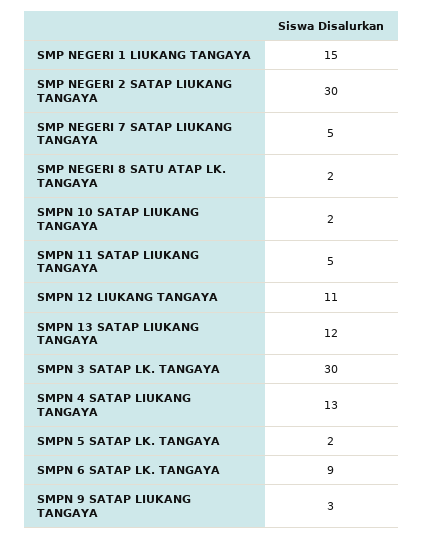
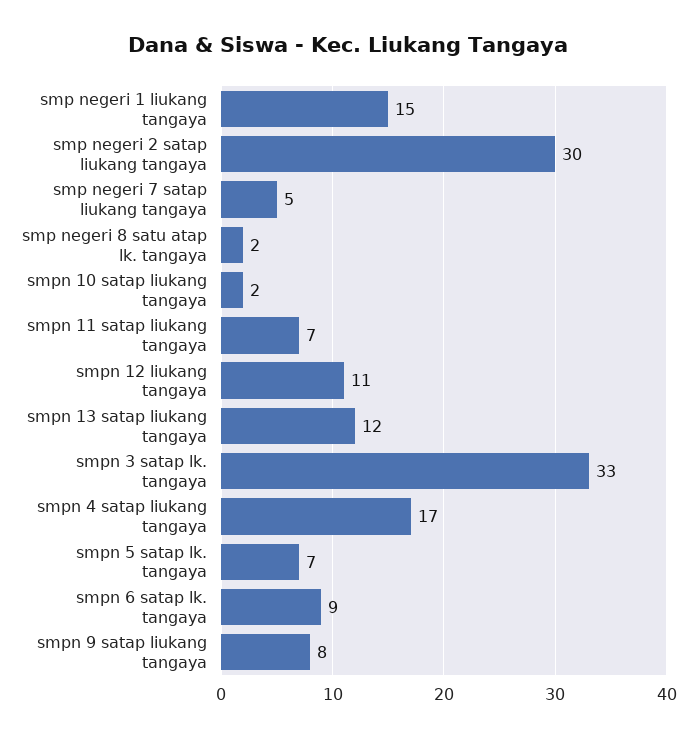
  {
    "SMP NEGERI 1 LIUKANG TANGAYA": 15,
    "SMP NEGERI 2 SATAP LIUKANG TANGAYA": 30,
    "SMP NEGERI 7 SATAP LIUKANG TANGAYA": 5,
    "SMP NEGERI 8 SATU ATAP LK. TANGAYA": 2,
    "SMPN 10 SATAP LIUKANG TANGAYA": 2,
-   "SMPN 11 SATAP LIUKANG TANGAYA": 5,
+   "SMPN 11 SATAP LIUKANG TANGAYA": 7,
    "SMPN 12 LIUKANG TANGAYA": 11,
    "SMPN 13 SATAP LIUKANG TANGAYA": 12,
-   "SMPN 3 SATAP LK. TANGAYA": 30,
+   "SMPN 3 SATAP LK. TANGAYA": 33,
-   "SMPN 4 SATAP LIUKANG TANGAYA": 13,
+   "SMPN 4 SATAP LIUKANG TANGAYA": 17,
-   "SMPN 5 SATAP LK. TANGAYA": 2,
+   "SMPN 5 SATAP LK. TANGAYA": 7,
    "SMPN 6 SATAP LK. TANGAYA": 9,
-   "SMPN 9 SATAP LIUKANG TANGAYA": 3
+   "SMPN 9 SATAP LIUKANG TANGAYA": 8
  }

